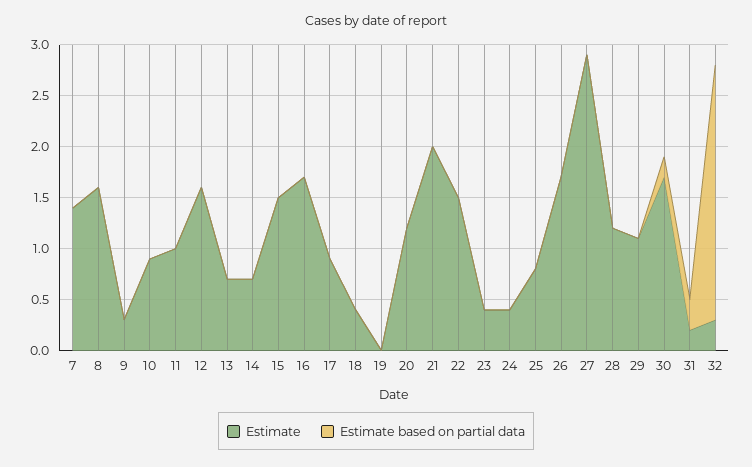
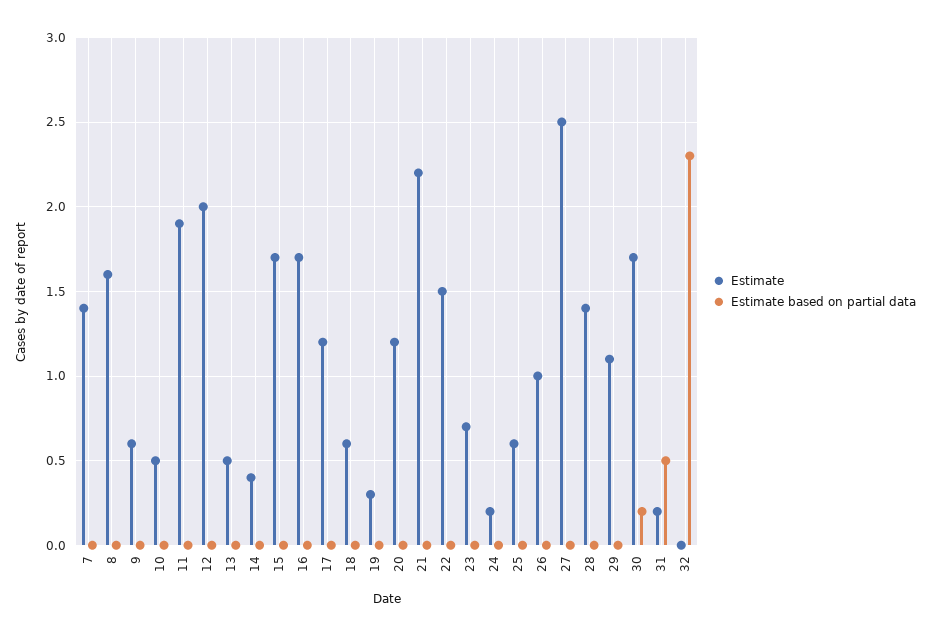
  {
    "Estimate": {
      "7": 1.4,
      "8": 1.6,
-     "9": 0.3,
+     "9": 0.6,
-     "10": 0.9,
+     "10": 0.5,
-     "11": 1,
+     "11": 1.9,
-     "12": 1.6,
+     "12": 2,
-     "13": 0.7,
+     "13": 0.5,
-     "14": 0.7,
+     "14": 0.4,
-     "15": 1.5,
+     "15": 1.7,
      "16": 1.7,
-     "17": 0.9,
+     "17": 1.2,
-     "18": 0.4,
+     "18": 0.6,
-     "19": 0,
+     "19": 0.3,
      "20": 1.2,
-     "21": 2,
+     "21": 2.2,
      "22": 1.5,
-     "23": 0.4,
+     "23": 0.7,
-     "24": 0.4,
+     "24": 0.2,
-     "25": 0.8,
+     "25": 0.6,
-     "26": 1.7,
+     "26": 1,
-     "27": 2.9,
+     "27": 2.5,
-     "28": 1.2,
+     "28": 1.4,
      "29": 1.1,
      "30": 1.7,
      "31": 0.2,
-     "32": 0.3
+     "32": 0
    },
    "Estimate based on partial data": {
      "7": 0,
      "8": 0,
      "9": 0,
      "10": 0,
      "11": 0,
      "12": 0,
      "13": 0,
      "14": 0,
      "15": 0,
      "16": 0,
      "17": 0,
      "18": 0,
      "19": 0,
      "20": 0,
      "21": 0,
      "22": 0,
      "23": 0,
      "24": 0,
      "25": 0,
      "26": 0,
      "27": 0,
      "28": 0,
      "29": 0,
      "30": 0.2,
-     "31": 0.3,
+     "31": 0.5,
-     "32": 2.5
+     "32": 2.3
    }
  }

